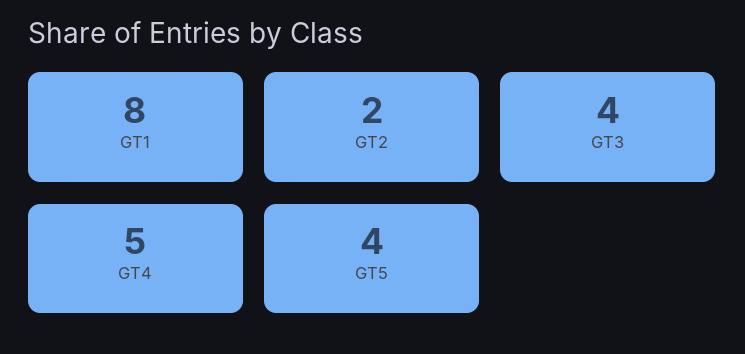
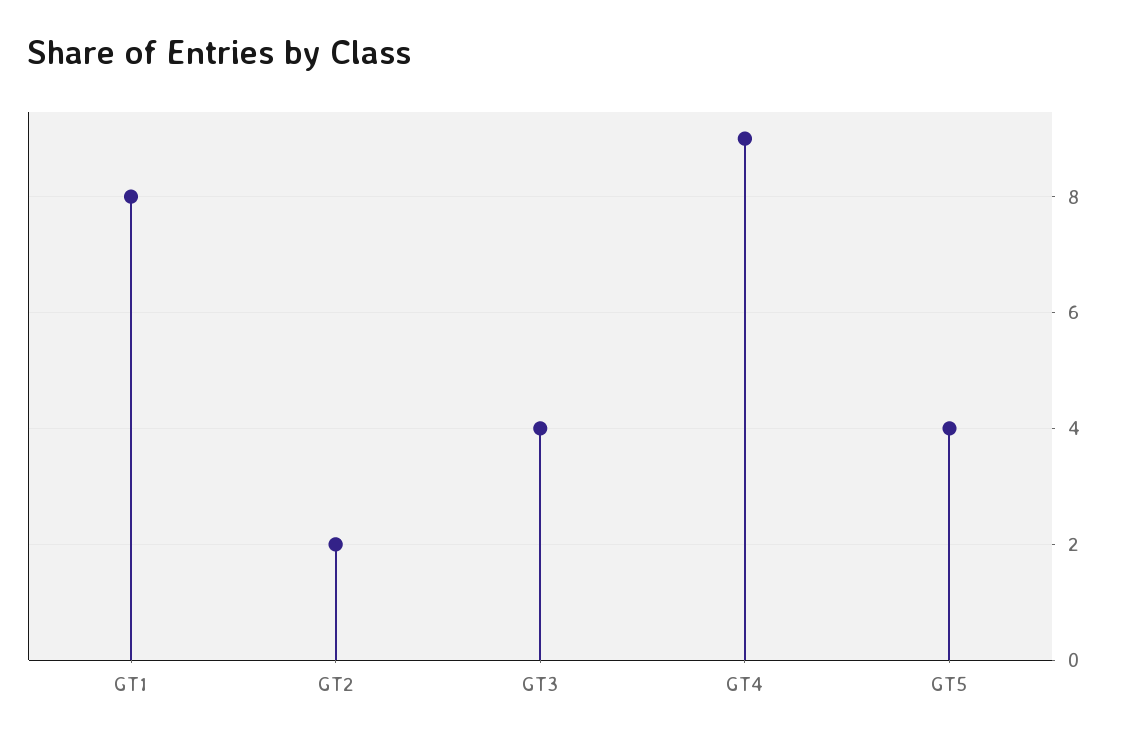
  {
    "GT1": 8,
    "GT2": 2,
    "GT3": 4,
-   "GT4": 5,
+   "GT4": 9,
    "GT5": 4
  }

